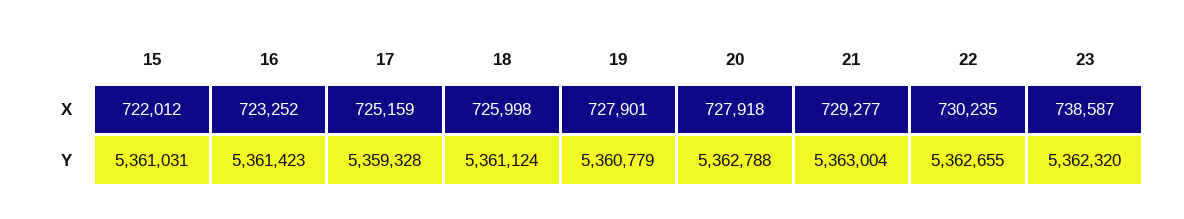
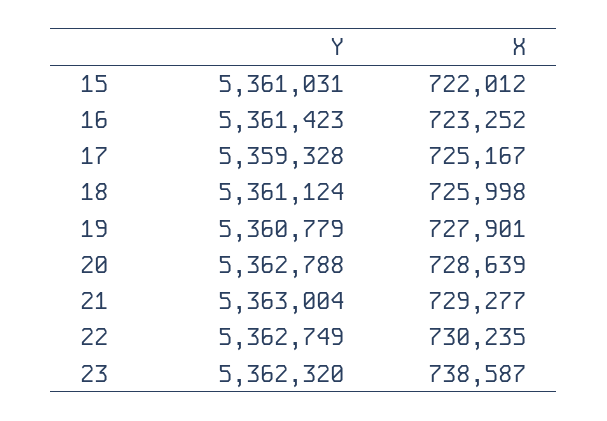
  {
    "15": {
      "X": 722012,
      "Y": 5361031
    },
    "16": {
      "X": 723252,
      "Y": 5361423
    },
    "17": {
-     "X": 725159,
+     "X": 725167,
      "Y": 5359328
    },
    "18": {
      "X": 725998,
      "Y": 5361124
    },
    "19": {
      "X": 727901,
      "Y": 5360779
    },
    "20": {
-     "X": 727918,
+     "X": 728639,
      "Y": 5362788
    },
    "21": {
      "X": 729277,
      "Y": 5363004
    },
    "22": {
      "X": 730235,
-     "Y": 5362655
+     "Y": 5362749
    },
    "23": {
      "X": 738587,
      "Y": 5362320
    }
  }

